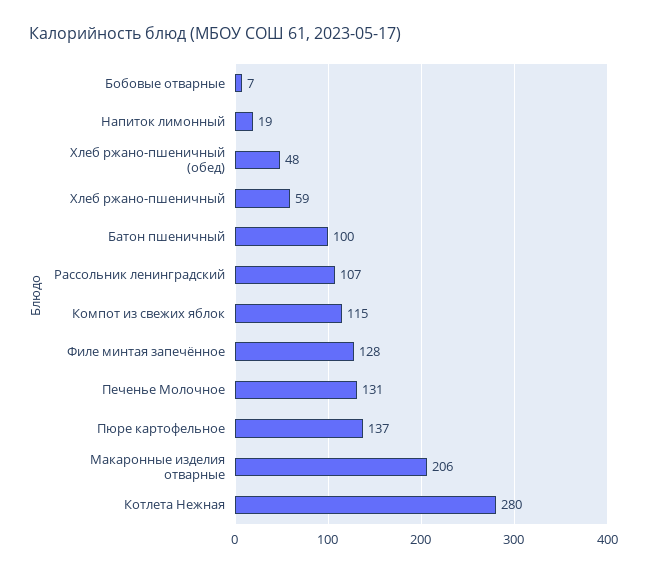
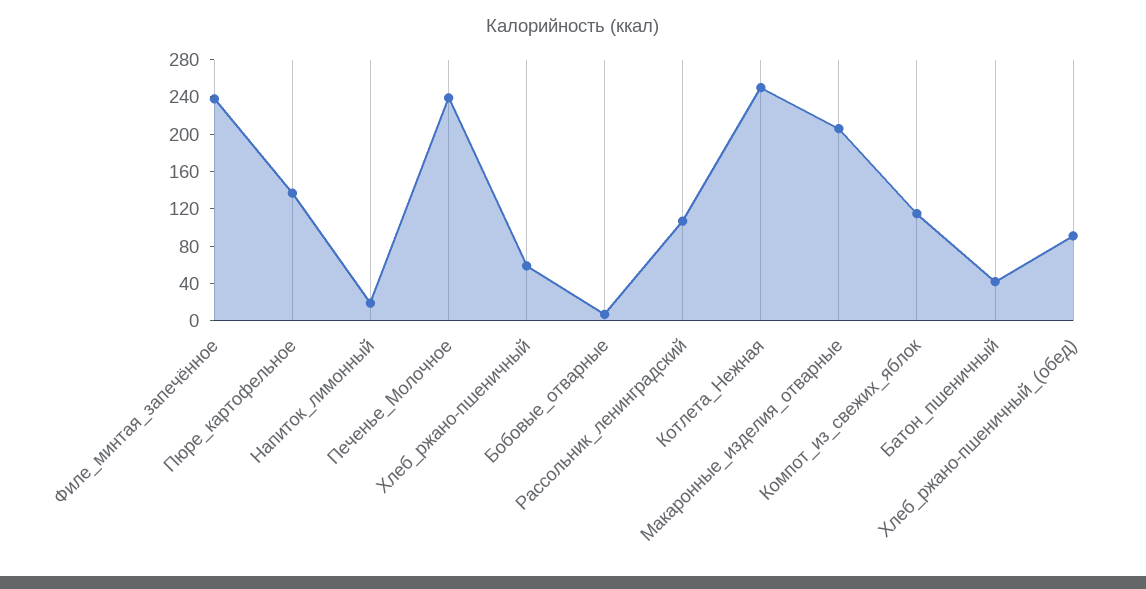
  {
    "Бобовые отварные": 7,
    "Напиток лимонный": 19,
-   "Хлеб ржано-пшеничный (обед)": 48,
+   "Хлеб ржано-пшеничный (обед)": 90,
    "Хлеб ржано-пшеничный": 59,
-   "Батон пшеничный": 100,
+   "Батон пшеничный": 40,
    "Рассольник ленинградский": 107,
    "Компот из свежих яблок": 115,
-   "Филе минтая запечённое": 128,
+   "Филе минтая запечённое": 240,
-   "Печенье Молочное": 131,
+   "Печенье Молочное": 240,
    "Пюре картофельное": 137,
    "Макаронные изделия отварные": 206,
-   "Котлета Нежная": 280
+   "Котлета Нежная": 250
  }

